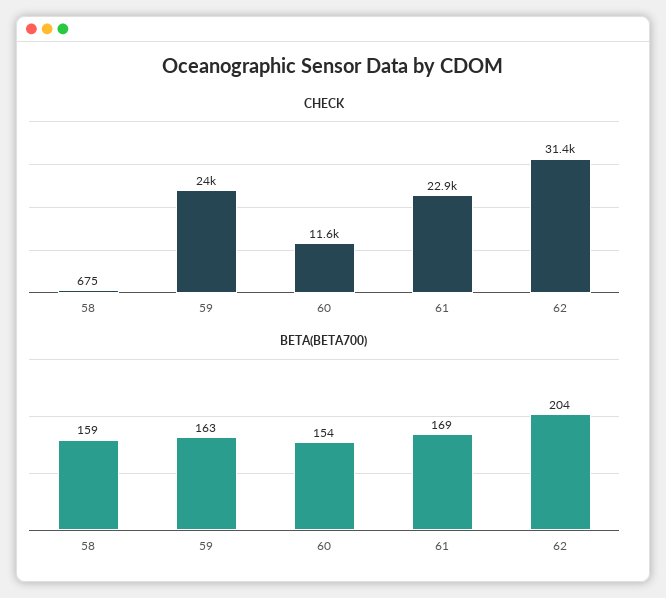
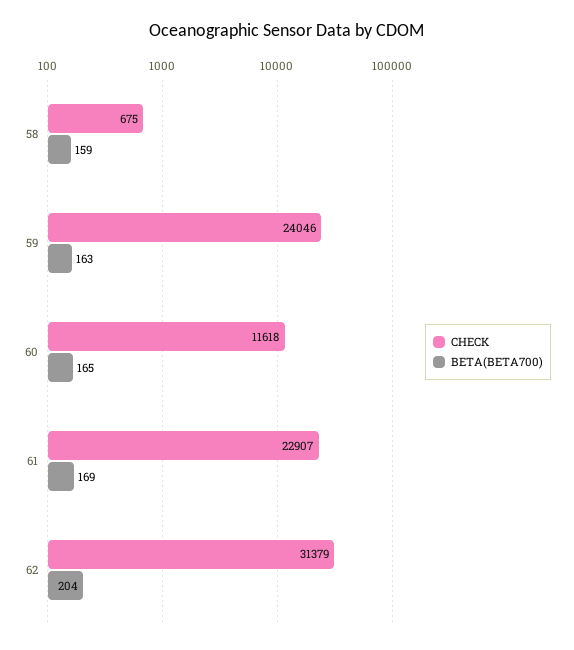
  {
    "CHECK": {
      "58": 675,
      "59": 24046,
      "60": 11618,
      "61": 22907,
      "62": 31379
    },
    "BETA(BETA700)": {
      "58": 159,
      "59": 163,
-     "60": 154,
+     "60": 165,
      "61": 169,
      "62": 204
    }
  }

